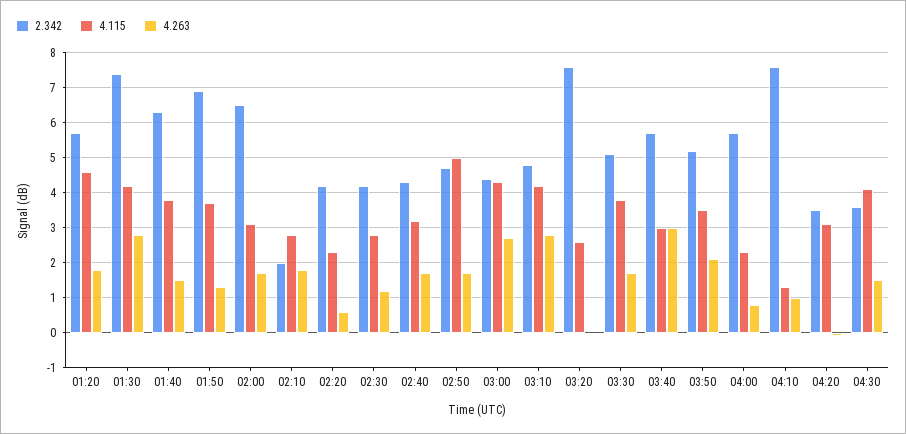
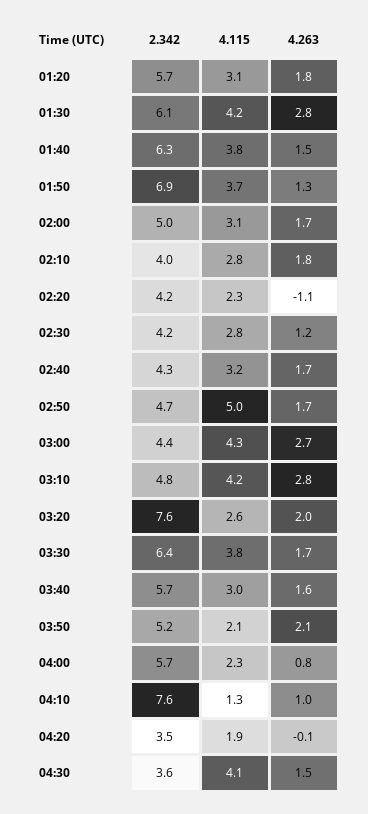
  {
    "2.342": {
      "01:20": 5.7,
-     "01:30": 7.5,
+     "01:30": 6.1,
      "01:40": 6.3,
      "01:50": 6.9,
-     "02:00": 6.5,
+     "02:00": 5,
-     "02:10": 2,
+     "02:10": 4,
      "02:20": 4.2,
      "02:30": 4.2,
      "02:40": 4.3,
      "02:50": 4.7,
      "03:00": 4.4,
      "03:10": 4.8,
      "03:20": 7.6,
-     "03:30": 5,
+     "03:30": 6.4,
      "03:40": 5.7,
      "03:50": 5.2,
      "04:00": 5.7,
      "04:10": 7.6,
      "04:20": 3.5,
      "04:30": 3.6
    },
    "4.115": {
-     "01:20": 4.5,
+     "01:20": 3.1,
      "01:30": 4.2,
      "01:40": 3.8,
      "01:50": 3.7,
      "02:00": 3.1,
      "02:10": 2.8,
      "02:20": 2.3,
      "02:30": 2.8,
      "02:40": 3.2,
      "02:50": 5,
      "03:00": 4.3,
      "03:10": 4.2,
      "03:20": 2.6,
      "03:30": 3.8,
      "03:40": 3,
-     "03:50": 3.5,
+     "03:50": 2.1,
      "04:00": 2.3,
      "04:10": 1.3,
-     "04:20": 3,
+     "04:20": 1.9,
      "04:30": 4.1
    },
    "4.263": {
      "01:20": 1.8,
      "01:30": 2.8,
      "01:40": 1.5,
      "01:50": 1.3,
      "02:00": 1.7,
      "02:10": 1.8,
-     "02:20": 0.5,
+     "02:20": -1.1,
      "02:30": 1.2,
      "02:40": 1.7,
      "02:50": 1.7,
      "03:00": 2.7,
      "03:10": 2.8,
-     "03:20": 0,
+     "03:20": 2,
      "03:30": 1.7,
-     "03:40": 3,
+     "03:40": 1.6,
      "03:50": 2.1,
      "04:00": 0.8,
      "04:10": 1,
      "04:20": -0.1,
      "04:30": 1.5
    }
  }

